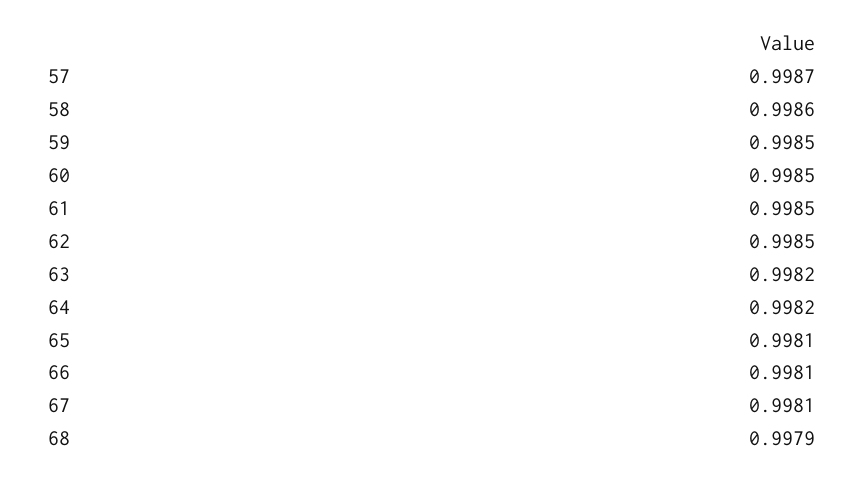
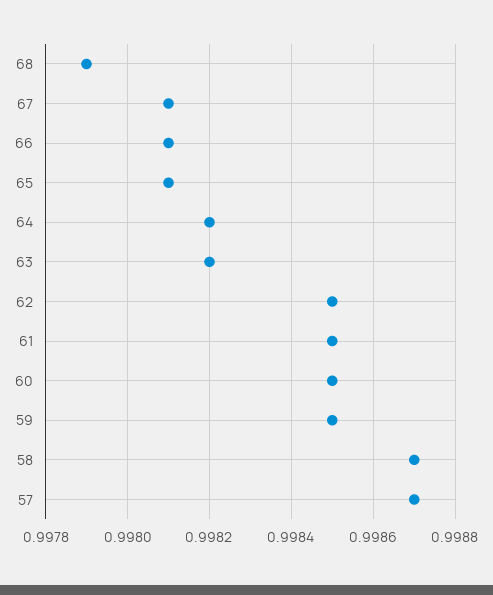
  {
    "57": 0.9987,
-   "58": 0.9986,
+   "58": 0.9987,
    "59": 0.9985,
    "60": 0.9985,
    "61": 0.9985,
    "62": 0.9985,
    "63": 0.9982,
    "64": 0.9982,
    "65": 0.9981,
    "66": 0.9981,
    "67": 0.9981,
    "68": 0.9979
  }

